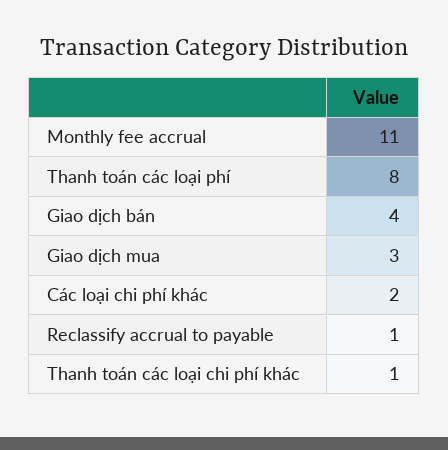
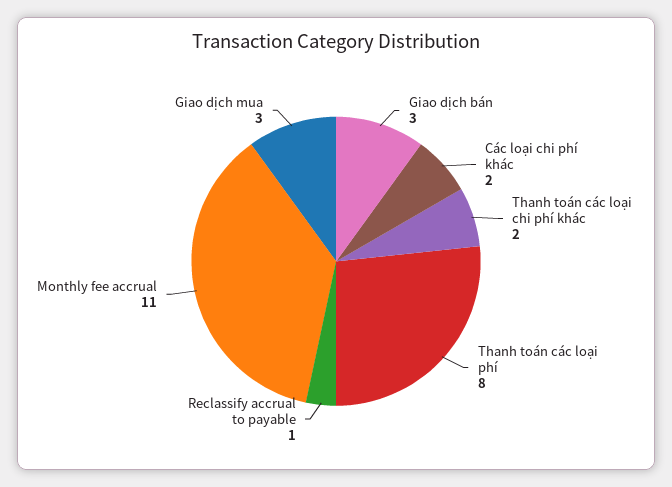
  {
    "Monthly fee accrual": 11,
    "Thanh toán các loại phí": 8,
-   "Giao dịch bán": 4,
+   "Giao dịch bán": 3,
    "Giao dịch mua": 3,
    "Các loại chi phí khác": 2,
    "Reclassify accrual to payable": 1,
-   "Thanh toán các loại chi phí khác": 1
+   "Thanh toán các loại chi phí khác": 2
  }

